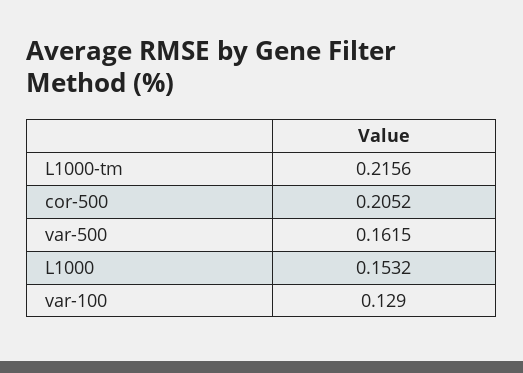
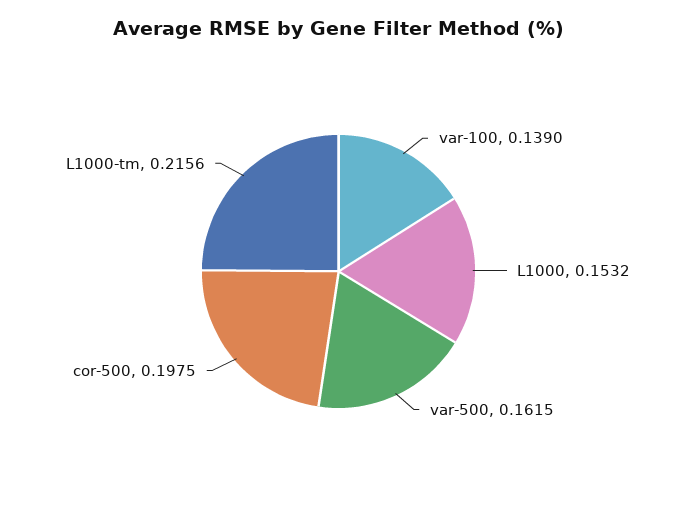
  {
    "L1000-tm": 0.2156,
-   "cor-500": 0.2052,
+   "cor-500": 0.1975,
    "var-500": 0.1615,
    "L1000": 0.1532,
-   "var-100": 0.129
+   "var-100": 0.139
  }

